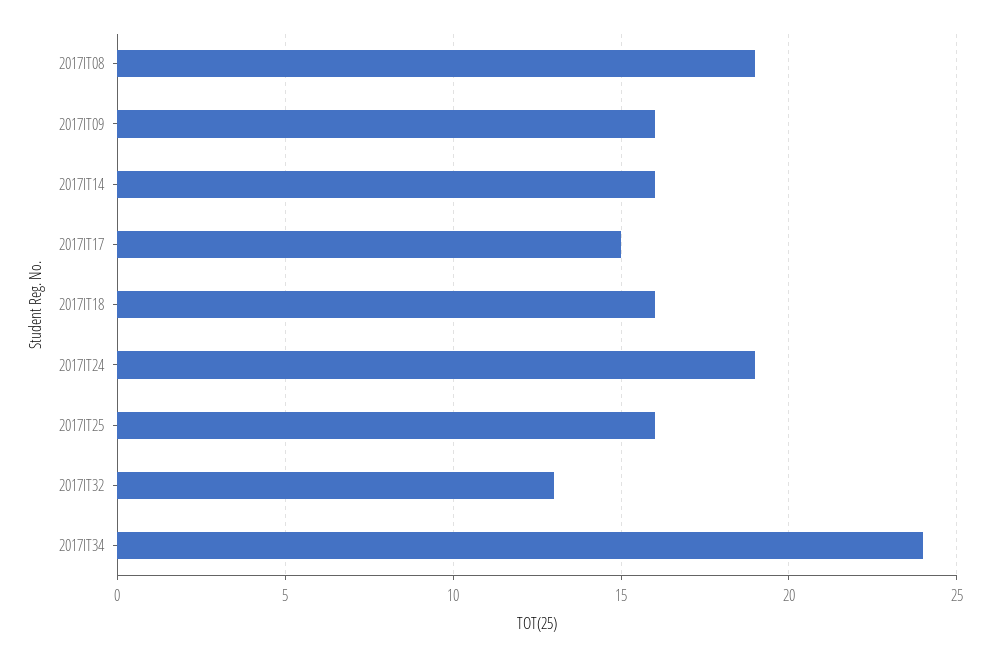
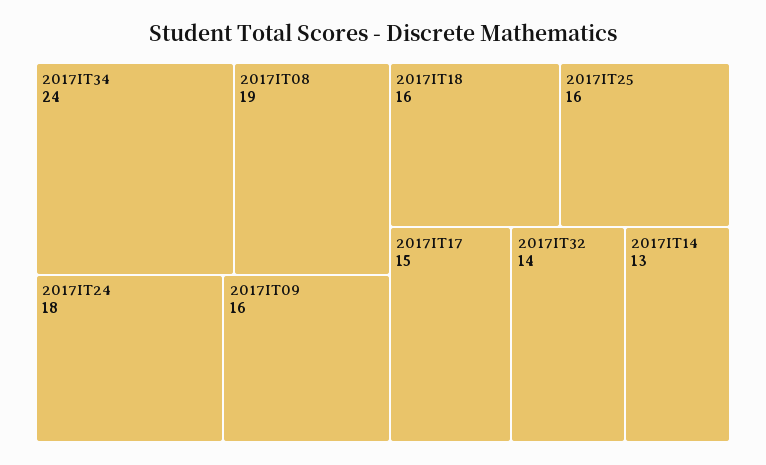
  {
    "2017IT08": 19,
    "2017IT09": 16,
-   "2017IT14": 16,
+   "2017IT14": 13,
    "2017IT17": 15,
    "2017IT18": 16,
-   "2017IT24": 19,
+   "2017IT24": 18,
    "2017IT25": 16,
-   "2017IT32": 13,
+   "2017IT32": 14,
    "2017IT34": 24
  }

